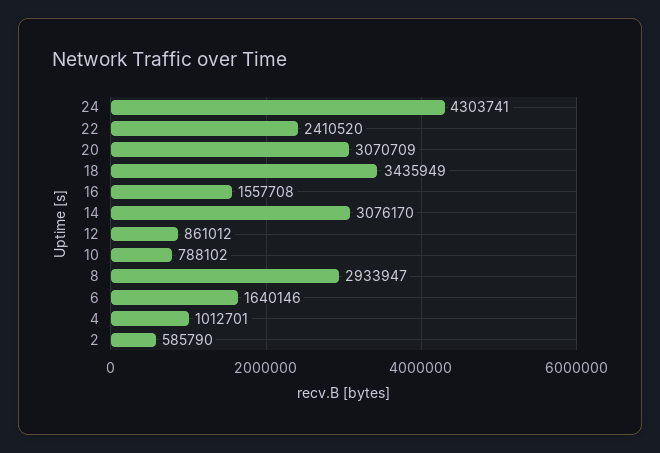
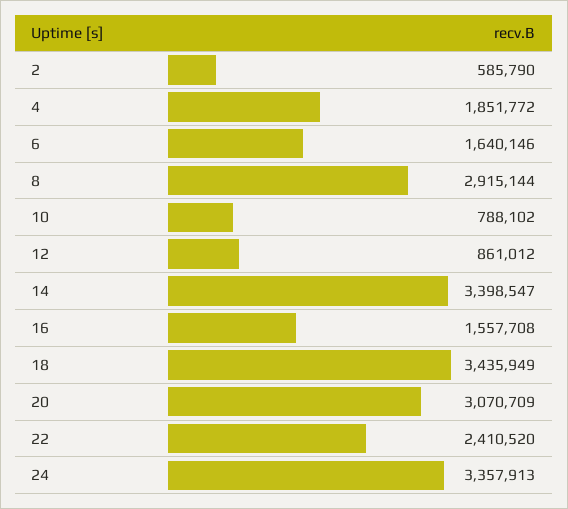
  {
-   "24": 4303741,
+   "24": 3357913,
    "22": 2410520,
    "20": 3070709,
    "18": 3435949,
    "16": 1557708,
-   "14": 3076170,
+   "14": 3398547,
    "12": 861012,
    "10": 788102,
-   "8": 2933947,
+   "8": 2915144,
    "6": 1640146,
-   "4": 1012701,
+   "4": 1851772,
    "2": 585790
  }

